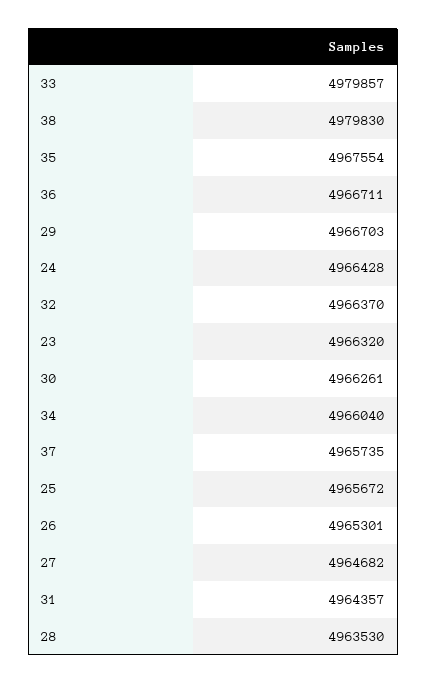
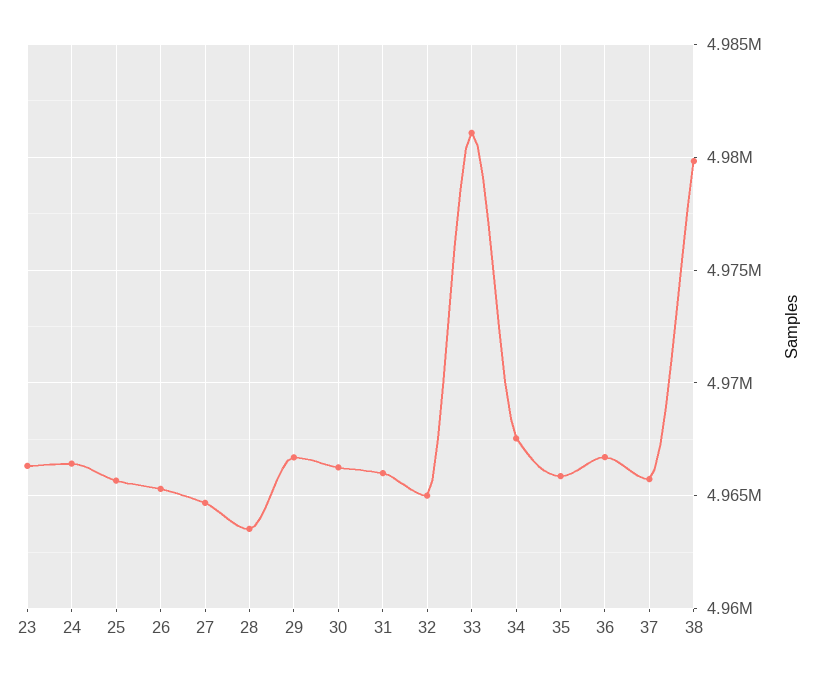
  {
-   "33": 4979857,
+   "33": 4981000,
    "38": 4979830,
-   "35": 4967554,
+   "35": 4966000,
    "36": 4966711,
    "29": 4966703,
    "24": 4966428,
-   "32": 4966370,
+   "32": 4965000,
    "23": 4966320,
    "30": 4966261,
-   "34": 4966040,
+   "34": 4967500,
    "37": 4965735,
    "25": 4965672,
    "26": 4965301,
    "27": 4964682,
-   "31": 4964357,
+   "31": 4966000,
    "28": 4963530
  }

